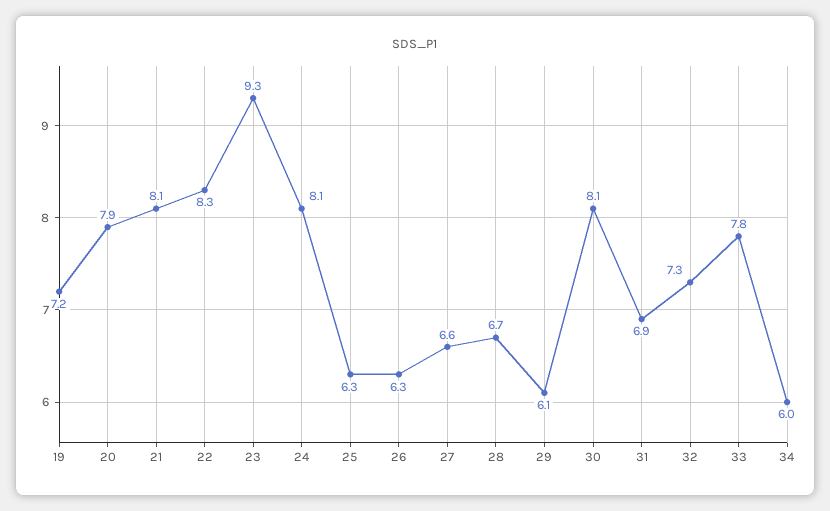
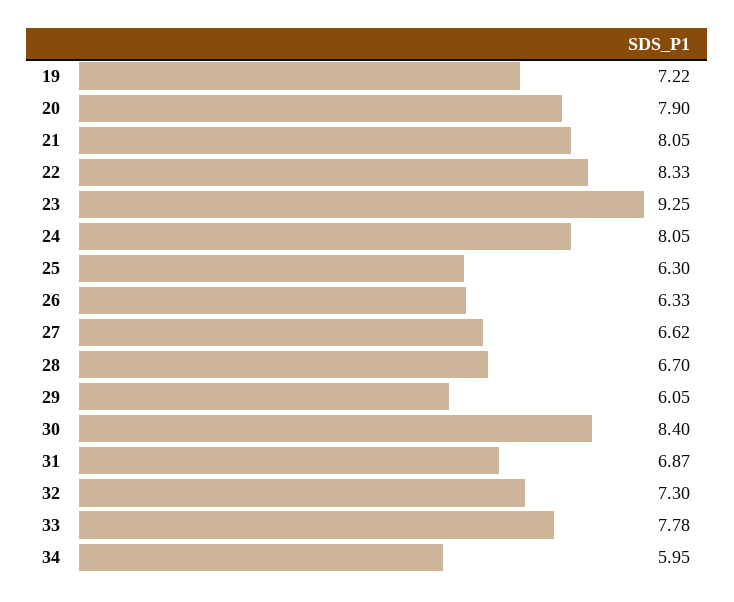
  {
    "19": 7.22,
    "20": 7.9,
    "21": 8.05,
    "22": 8.33,
    "23": 9.25,
    "24": 8.05,
    "25": 6.3,
    "26": 6.33,
    "27": 6.62,
    "28": 6.7,
    "29": 6.05,
-   "30": 8.1,
+   "30": 8.4,
    "31": 6.87,
    "32": 7.3,
    "33": 7.78,
    "34": 5.95
  }

